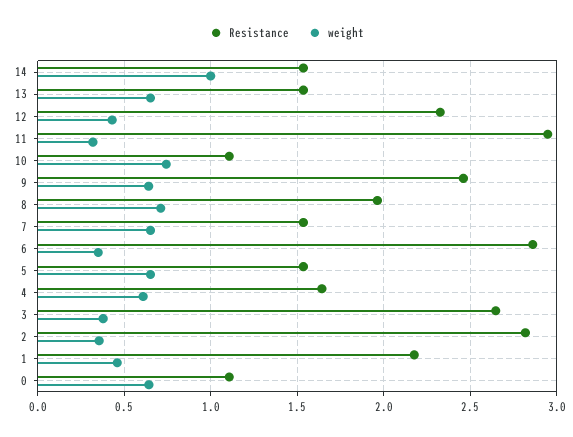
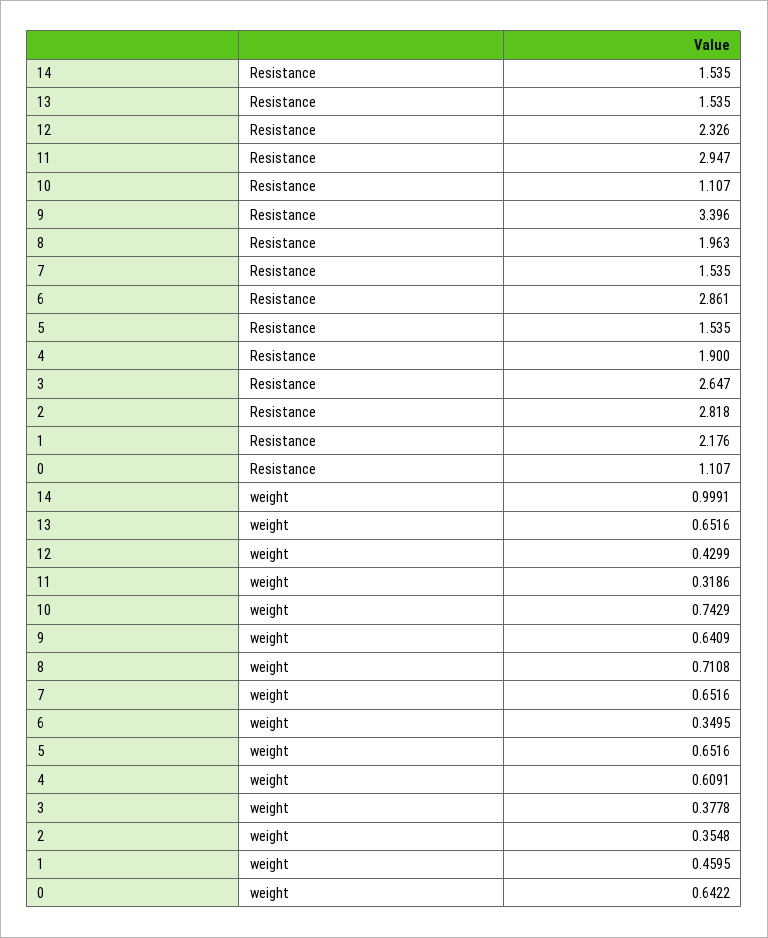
  {
    "Resistance": {
      "14": 1.535,
      "13": 1.535,
      "12": 2.326,
      "11": 2.947,
      "10": 1.107,
-     "9": 2.45,
+     "9": 3.396,
      "8": 1.963,
      "7": 1.535,
      "6": 2.861,
      "5": 1.535,
-     "4": 1.65,
+     "4": 1.9,
      "3": 2.647,
      "2": 2.818,
      "1": 2.176,
      "0": 1.107
    },
    "weight": {
      "14": 0.9991,
      "13": 0.6516,
      "12": 0.4299,
      "11": 0.3186,
      "10": 0.7429,
      "9": 0.6409,
      "8": 0.7108,
      "7": 0.6516,
      "6": 0.3495,
      "5": 0.6516,
      "4": 0.6091,
      "3": 0.3778,
      "2": 0.3548,
      "1": 0.4595,
      "0": 0.6422
    }
  }

